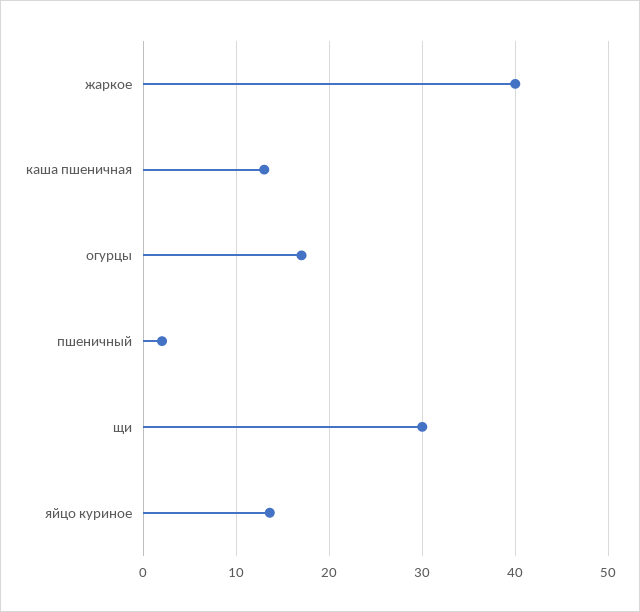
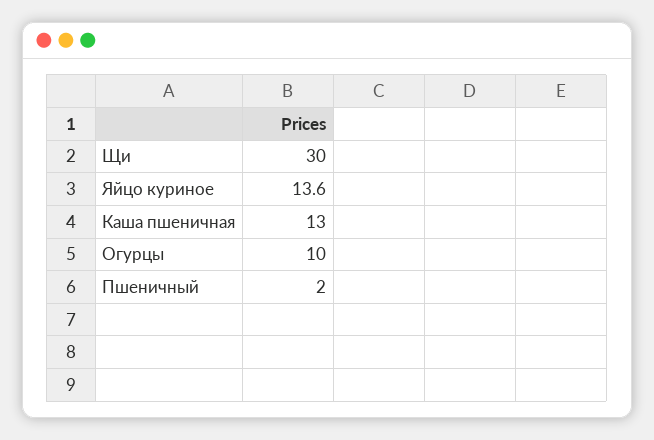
  {
-   "жаркое": 40,
    "каша пшеничная": 13,
-   "огурцы": 17,
+   "огурцы": 10,
    "пшеничный": 2,
    "щи": 30,
    "яйцо куриное": 13.6
  }

